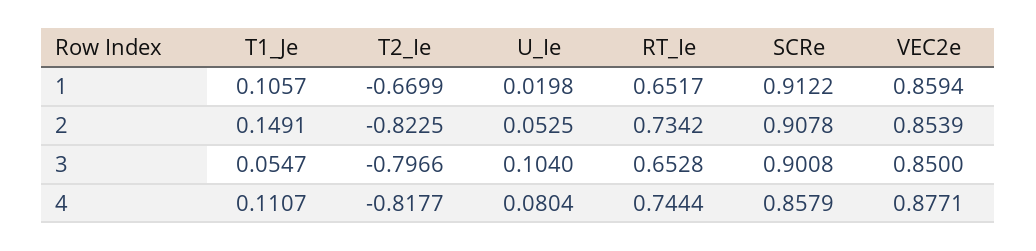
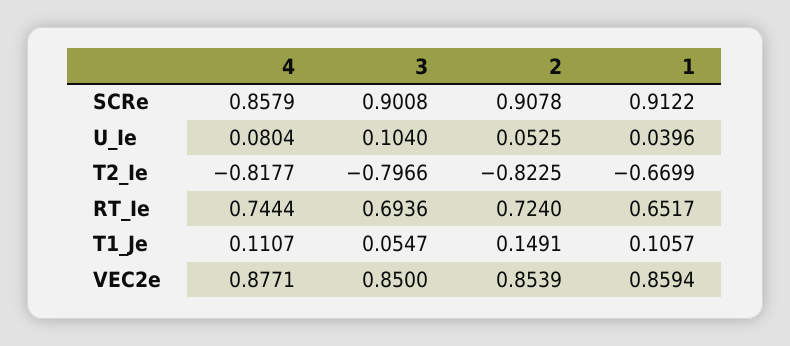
  {
    "T1_Je": {
      "1": 0.1057,
      "2": 0.1491,
      "3": 0.0547,
      "4": 0.1107
    },
    "T2_Ie": {
      "1": -0.6699,
      "2": -0.8225,
      "3": -0.7966,
      "4": -0.8177
    },
    "U_Ie": {
-     "1": 0.0198,
+     "1": 0.0396,
      "2": 0.0525,
      "3": 0.104,
      "4": 0.0804
    },
    "RT_Ie": {
      "1": 0.6517,
-     "2": 0.7342,
+     "2": 0.724,
-     "3": 0.6528,
+     "3": 0.6936,
      "4": 0.7444
    },
    "SCRe": {
      "1": 0.9122,
      "2": 0.9078,
      "3": 0.9008,
      "4": 0.8579
    },
    "VEC2e": {
      "1": 0.8594,
      "2": 0.8539,
      "3": 0.85,
      "4": 0.8771
    }
  }

